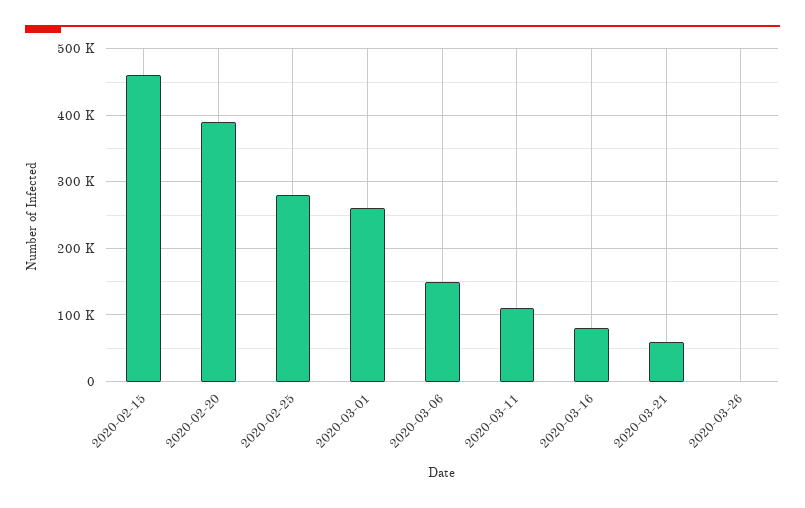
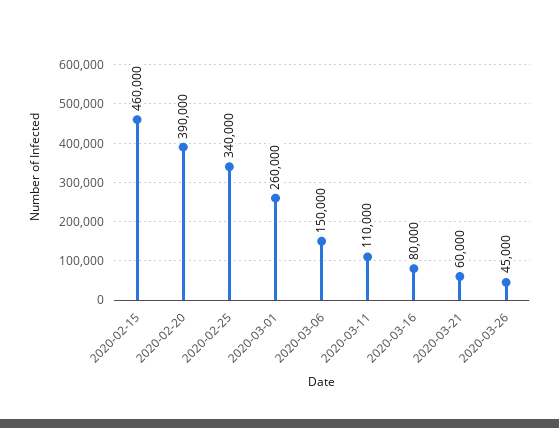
  {
    "2020-02-15": 460000,
    "2020-02-20": 390000,
-   "2020-02-25": 280000,
+   "2020-02-25": 340000,
    "2020-03-01": 260000,
    "2020-03-06": 150000,
    "2020-03-11": 110000,
    "2020-03-16": 80000,
    "2020-03-21": 60000,
-   "2020-03-26": 0
+   "2020-03-26": 45000
  }

